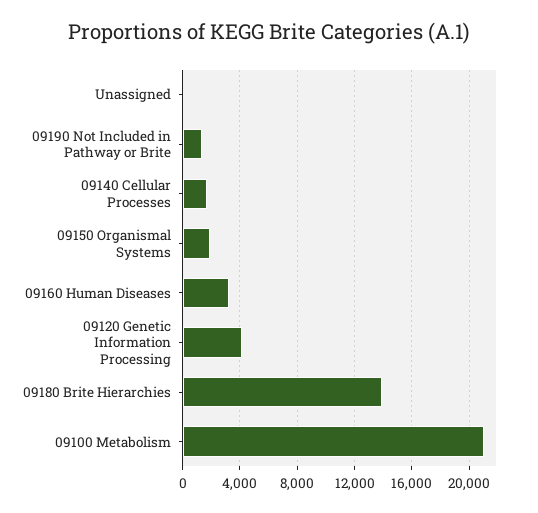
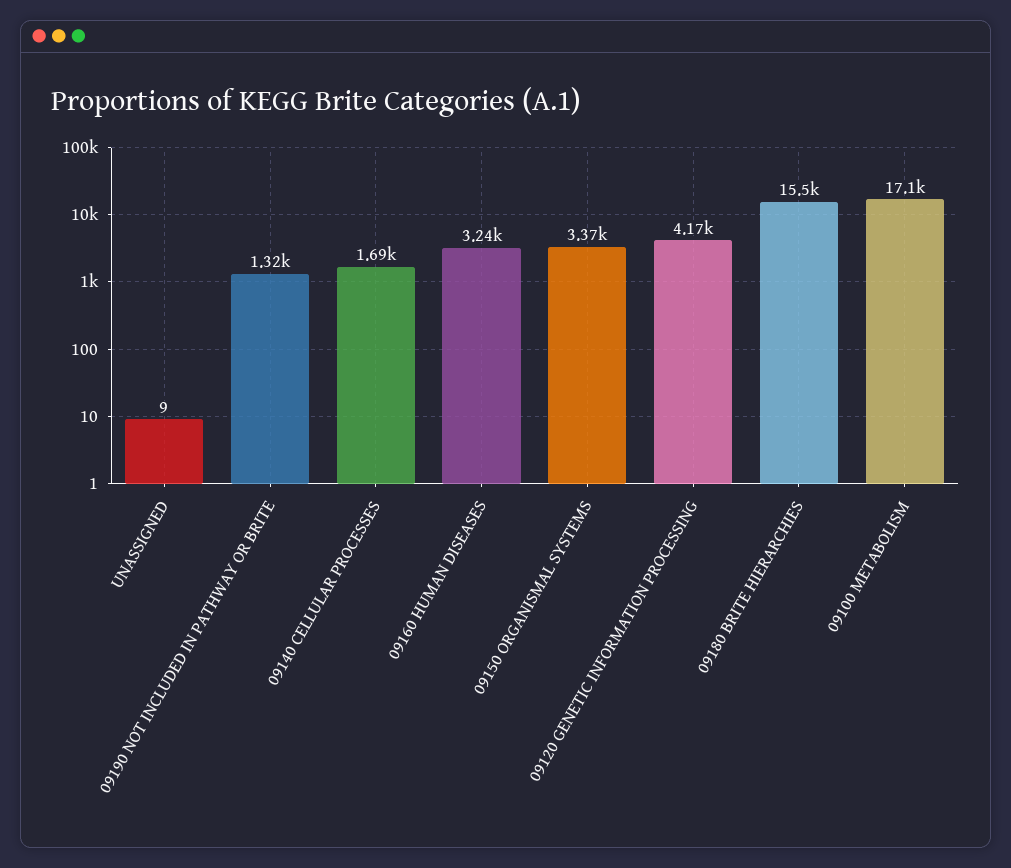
  {
    "Unassigned": 9,
    "09190 Not Included in Pathway or Brite": 1320,
    "09140 Cellular Processes": 1690,
-   "09150 Organismal Systems": 2000,
+   "09150 Organismal Systems": 3370,
    "09160 Human Diseases": 3240,
    "09120 Genetic Information Processing": 4170,
-   "09180 Brite Hierarchies": 14000,
+   "09180 Brite Hierarchies": 15500,
-   "09100 Metabolism": 21000
+   "09100 Metabolism": 17100
  }

